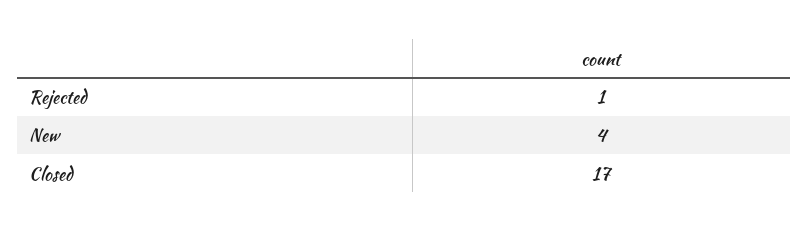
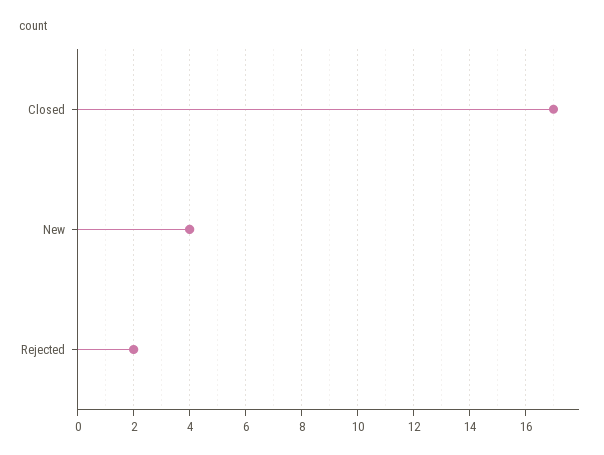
  {
-   "Rejected": 1,
+   "Rejected": 2,
    "New": 4,
    "Closed": 17
  }

